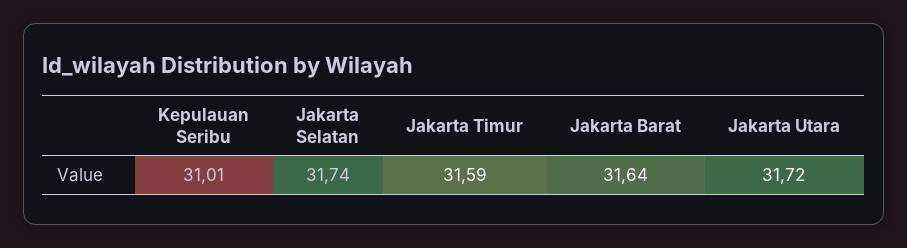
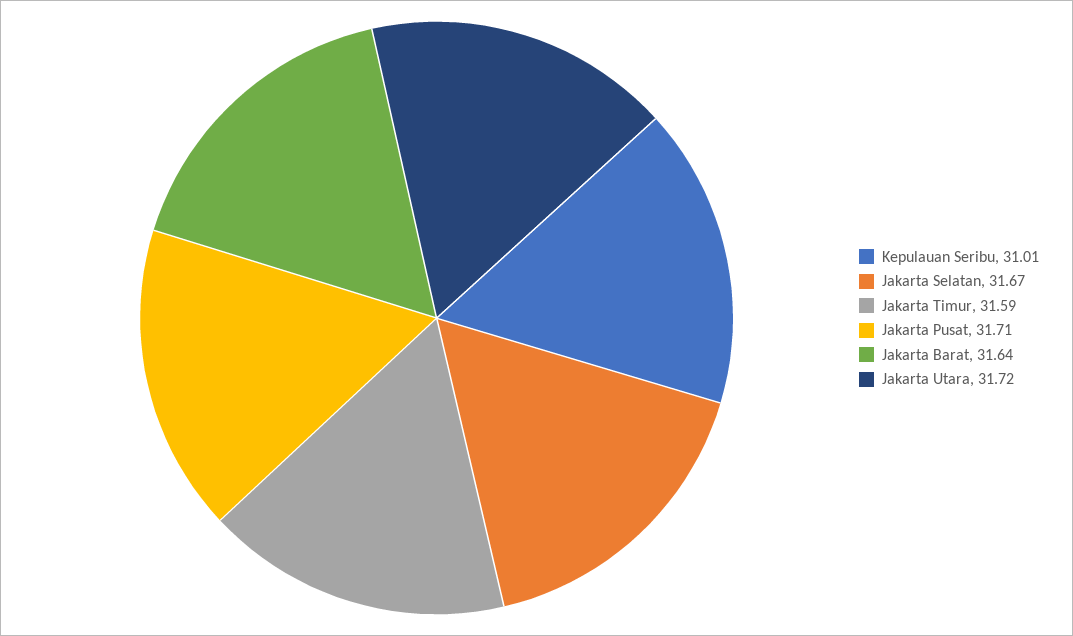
  {
    "Kepulauan Seribu": 31.01,
-   "Jakarta Selatan": 31.74,
+   "Jakarta Selatan": 31.67,
    "Jakarta Timur": 31.59,
    "Jakarta Barat": 31.64,
-   "Jakarta Utara": 31.72
+   "Jakarta Utara": 31.72,
+   "Jakarta Pusat": 31.71
  }

